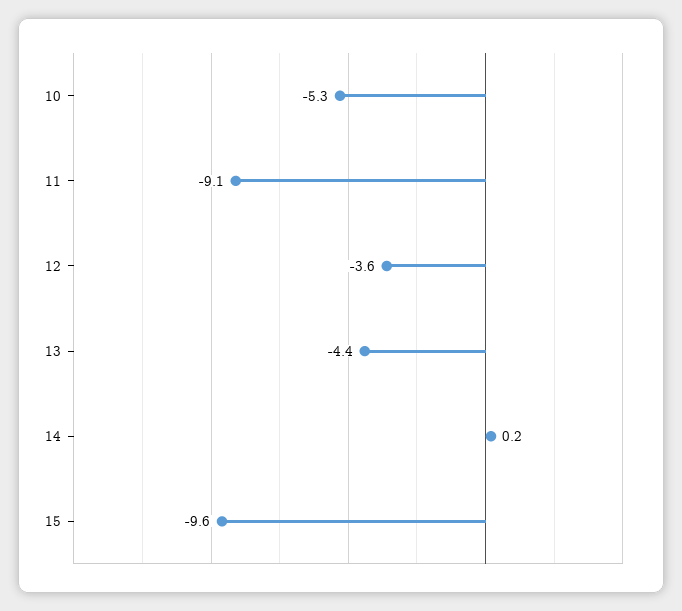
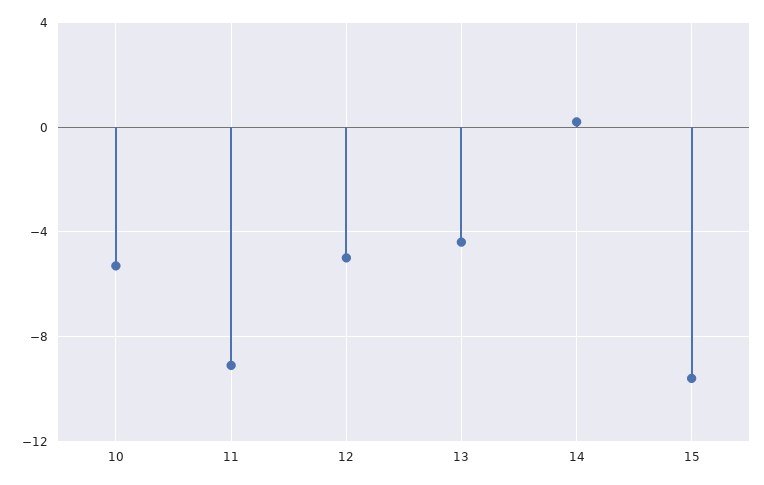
  {
    "10": -5.3,
    "11": -9.1,
-   "12": -3.6,
+   "12": -5,
    "13": -4.4,
    "14": 0.2,
    "15": -9.6
  }

